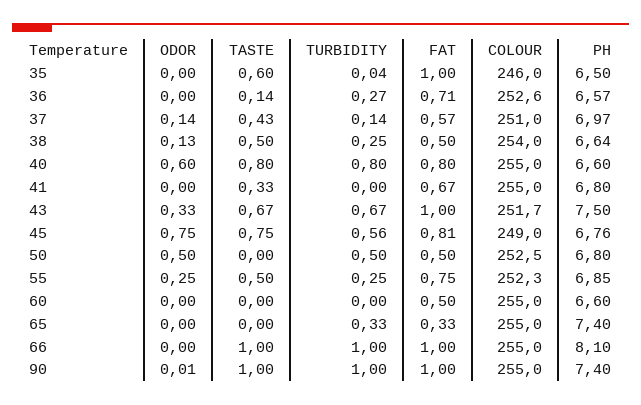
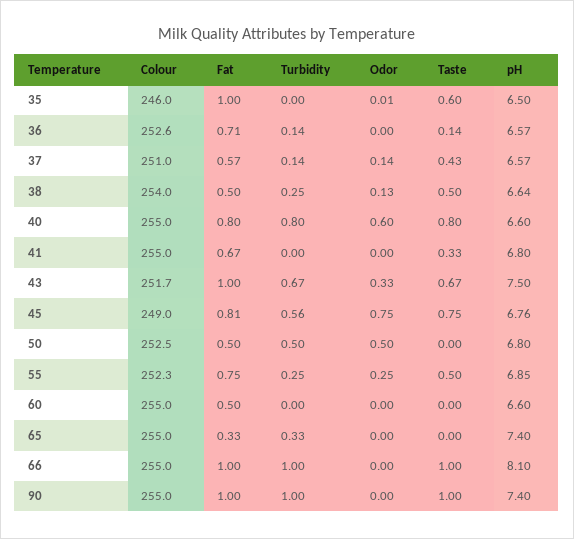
  {
    "ODOR": {
-     "35": 0,
+     "35": 0.01,
      "36": 0,
      "37": 0.14,
      "38": 0.13,
      "40": 0.6,
      "41": 0,
      "43": 0.33,
      "45": 0.75,
      "50": 0.5,
      "55": 0.25,
      "60": 0,
      "65": 0,
      "66": 0,
-     "90": 0.01
+     "90": 0
    },
    "TASTE": {
      "35": 0.6,
      "36": 0.14,
      "37": 0.43,
      "38": 0.5,
      "40": 0.8,
      "41": 0.33,
      "43": 0.67,
      "45": 0.75,
      "50": 0,
      "55": 0.5,
      "60": 0,
      "65": 0,
      "66": 1,
      "90": 1
    },
    "TURBIDITY": {
-     "35": 0.04,
+     "35": 0,
-     "36": 0.27,
+     "36": 0.14,
      "37": 0.14,
      "38": 0.25,
      "40": 0.8,
      "41": 0,
      "43": 0.67,
      "45": 0.56,
      "50": 0.5,
      "55": 0.25,
      "60": 0,
      "65": 0.33,
      "66": 1,
      "90": 1
    },
    "FAT": {
      "35": 1,
      "36": 0.71,
      "37": 0.57,
      "38": 0.5,
      "40": 0.8,
      "41": 0.67,
      "43": 1,
      "45": 0.81,
      "50": 0.5,
      "55": 0.75,
      "60": 0.5,
      "65": 0.33,
      "66": 1,
      "90": 1
    },
    "COLOUR": {
      "35": 246,
      "36": 252.6,
      "37": 251,
      "38": 254,
      "40": 255,
      "41": 255,
      "43": 251.7,
      "45": 249,
      "50": 252.5,
      "55": 252.3,
      "60": 255,
      "65": 255,
      "66": 255,
      "90": 255
    },
    "PH": {
      "35": 6.5,
      "36": 6.57,
-     "37": 6.97,
+     "37": 6.57,
      "38": 6.64,
      "40": 6.6,
      "41": 6.8,
      "43": 7.5,
      "45": 6.76,
      "50": 6.8,
      "55": 6.85,
      "60": 6.6,
      "65": 7.4,
      "66": 8.1,
      "90": 7.4
    }
  }

